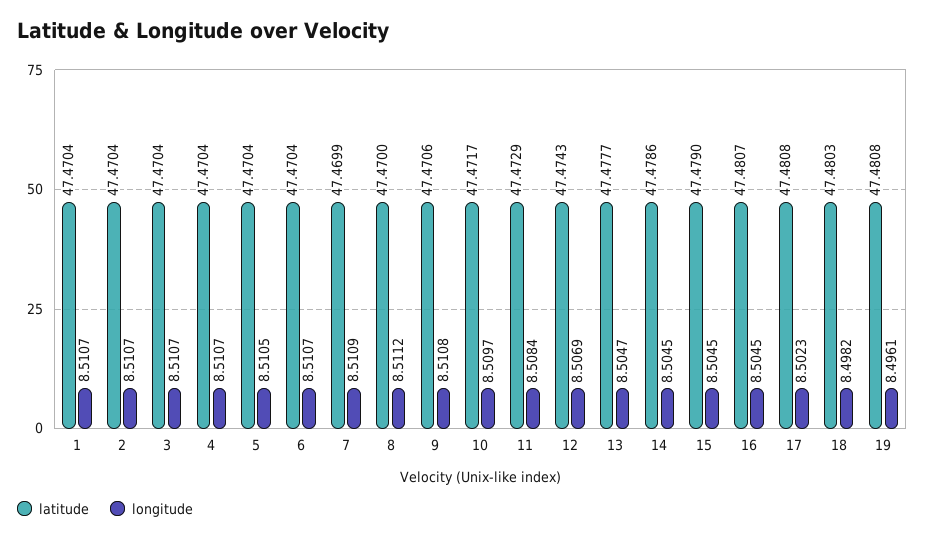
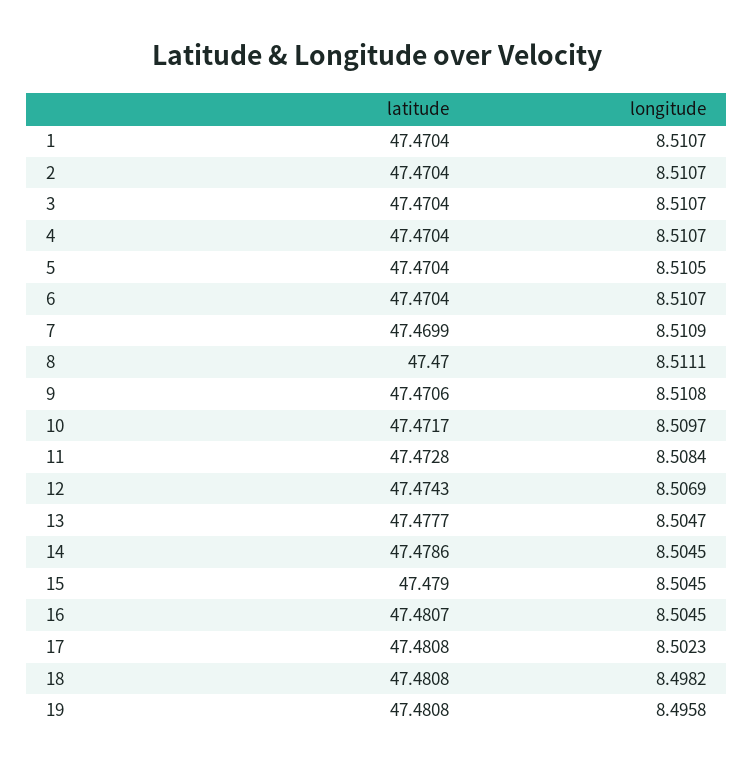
  {
    "latitude": {
      "1": 47.4704,
      "2": 47.4704,
      "3": 47.4704,
      "4": 47.4704,
      "5": 47.4704,
      "6": 47.4704,
      "7": 47.4699,
      "8": 47.47,
      "9": 47.4706,
      "10": 47.4717,
-     "11": 47.4729,
+     "11": 47.4728,
      "12": 47.4743,
      "13": 47.4777,
      "14": 47.4786,
      "15": 47.479,
      "16": 47.4807,
      "17": 47.4808,
-     "18": 47.4803,
+     "18": 47.4808,
      "19": 47.4808
    },
    "longitude": {
      "1": 8.5107,
      "2": 8.5107,
      "3": 8.5107,
      "4": 8.5107,
      "5": 8.5105,
      "6": 8.5107,
      "7": 8.5109,
-     "8": 8.5112,
+     "8": 8.5111,
      "9": 8.5108,
      "10": 8.5097,
      "11": 8.5084,
      "12": 8.5069,
      "13": 8.5047,
      "14": 8.5045,
      "15": 8.5045,
      "16": 8.5045,
      "17": 8.5023,
      "18": 8.4982,
-     "19": 8.4961
+     "19": 8.4958
    }
  }

